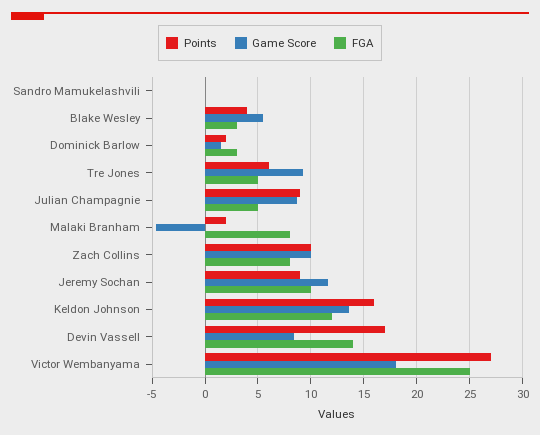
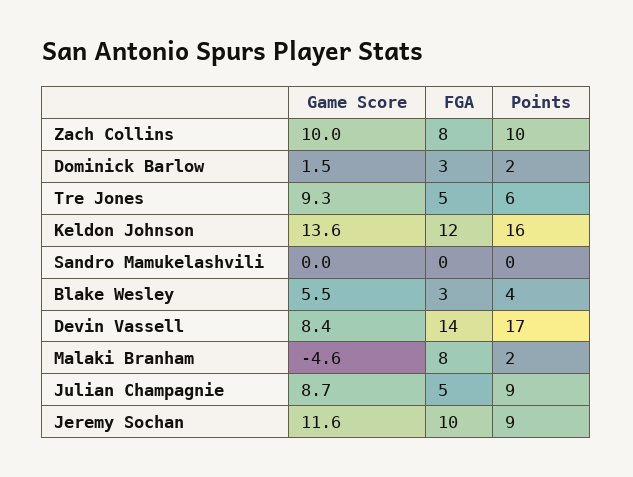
  {
    "Points": {
      "Sandro Mamukelashvili": 0,
      "Blake Wesley": 4,
      "Dominick Barlow": 2,
      "Tre Jones": 6,
      "Julian Champagnie": 9,
      "Malaki Branham": 2,
      "Zach Collins": 10,
      "Jeremy Sochan": 9,
      "Keldon Johnson": 16,
-     "Devin Vassell": 17,
+     "Devin Vassell": 17
-     "Victor Wembanyama": 27
    },
    "Game Score": {
      "Sandro Mamukelashvili": 0,
      "Blake Wesley": 5.5,
      "Dominick Barlow": 1.5,
      "Tre Jones": 9.3,
      "Julian Champagnie": 8.7,
      "Malaki Branham": -4.6,
      "Zach Collins": 10,
      "Jeremy Sochan": 11.6,
      "Keldon Johnson": 13.6,
-     "Devin Vassell": 8.4,
+     "Devin Vassell": 8.4
-     "Victor Wembanyama": 18
    },
    "FGA": {
      "Sandro Mamukelashvili": 0,
      "Blake Wesley": 3,
      "Dominick Barlow": 3,
      "Tre Jones": 5,
      "Julian Champagnie": 5,
      "Malaki Branham": 8,
      "Zach Collins": 8,
      "Jeremy Sochan": 10,
      "Keldon Johnson": 12,
-     "Devin Vassell": 14,
+     "Devin Vassell": 14
-     "Victor Wembanyama": 25
    }
  }

